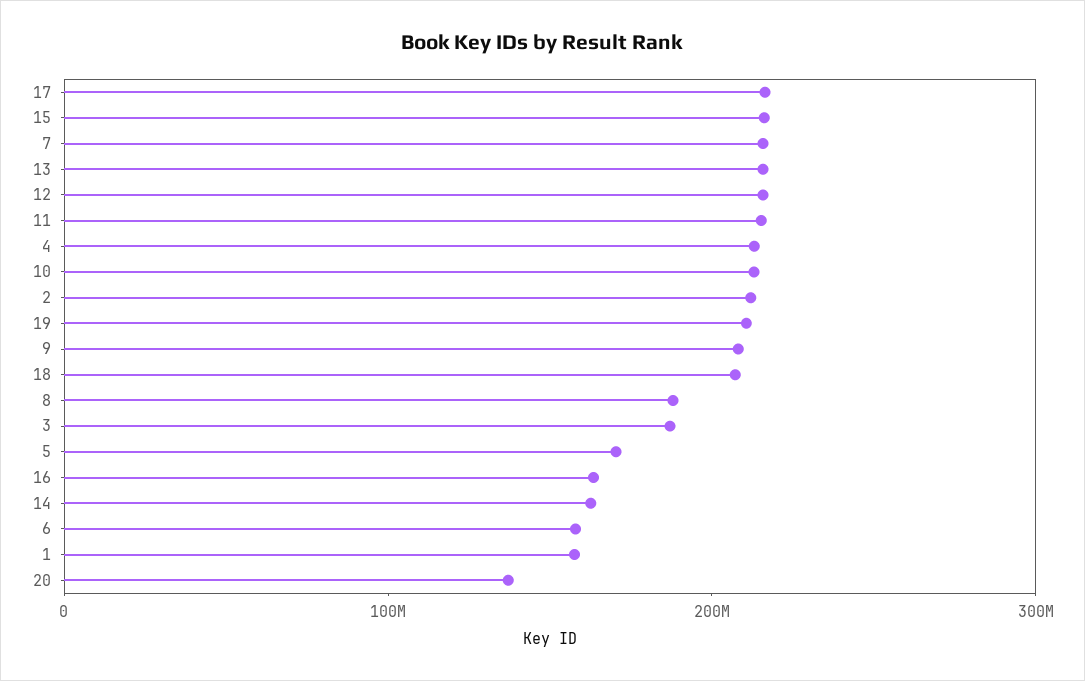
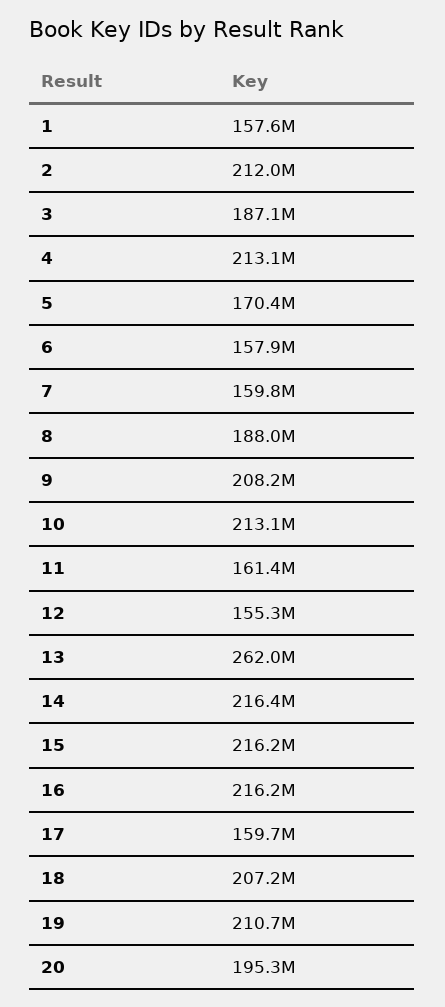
  {
-   "17": 220000000,
+   "17": 159700000,
    "15": 216200000,
-   "7": 220000000,
+   "7": 159800000,
-   "13": 220000000,
+   "13": 262000000,
-   "12": 220000000,
+   "12": 155300000,
-   "11": 220000000,
+   "11": 161400000,
    "4": 213100000,
    "10": 213100000,
    "2": 212000000,
    "19": 210700000,
    "9": 208200000,
    "18": 207200000,
    "8": 188000000,
    "3": 187100000,
    "5": 170400000,
-   "16": 160000000,
+   "16": 216200000,
-   "14": 160000000,
+   "14": 216400000,
    "6": 157900000,
    "1": 157600000,
-   "20": 140000000
+   "20": 195300000
  }

